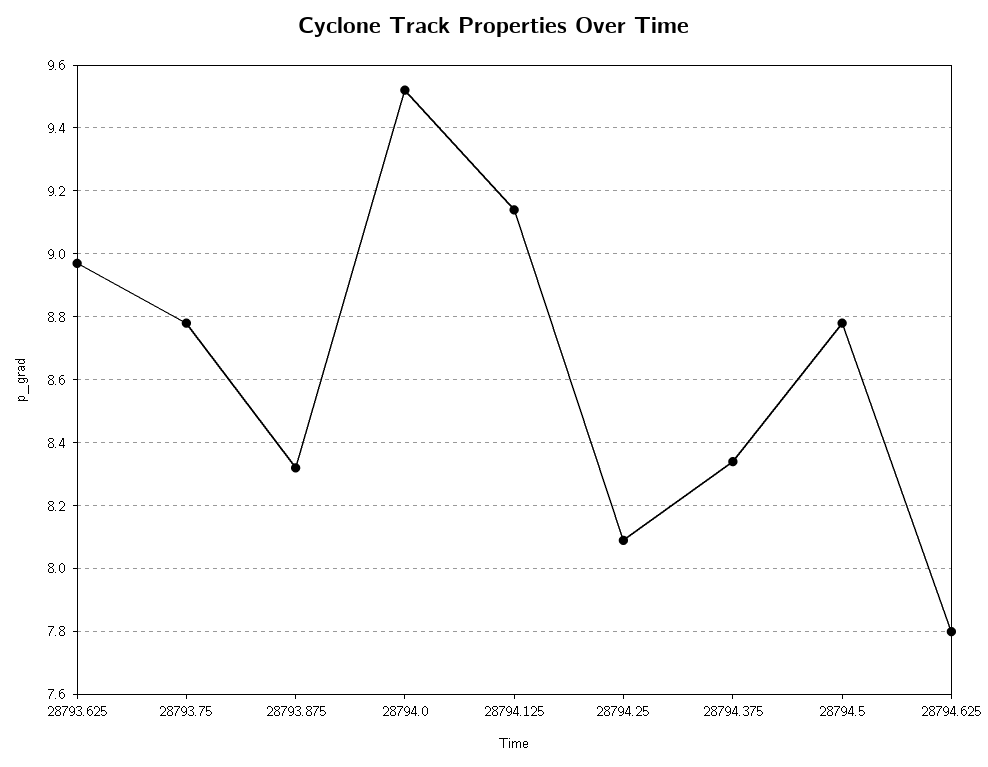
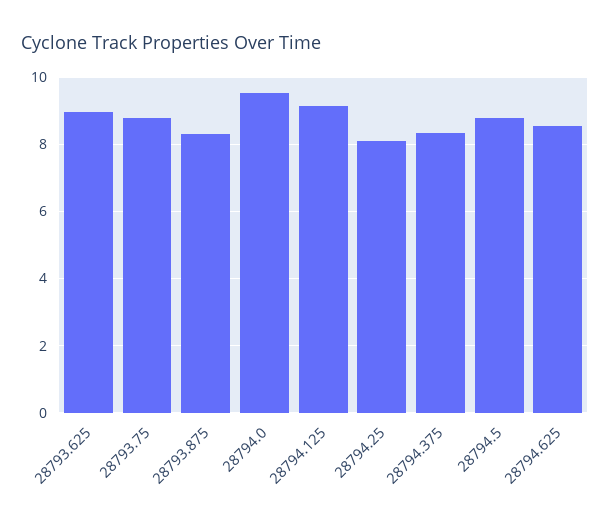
  {
    "28793.625": 8.95,
    "28793.75": 8.8,
    "28793.875": 8.3,
    "28794.0": 9.5,
    "28794.125": 9.15,
    "28794.25": 8.1,
    "28794.375": 8.35,
    "28794.5": 8.8,
-   "28794.625": 7.8
+   "28794.625": 8.6
  }

